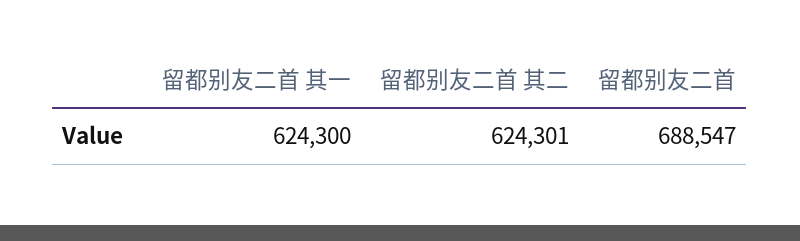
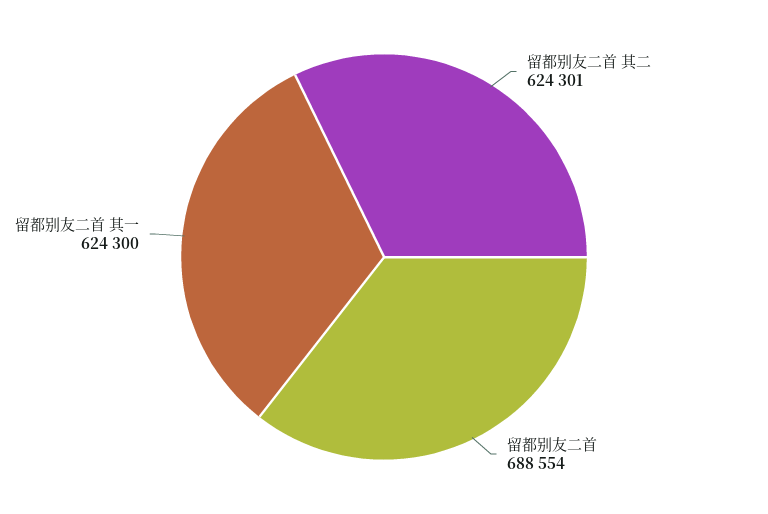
  {
    "留都别友二首 其一": 624300,
    "留都别友二首 其二": 624301,
-   "留都别友二首": 688547
+   "留都别友二首": 688554
  }

